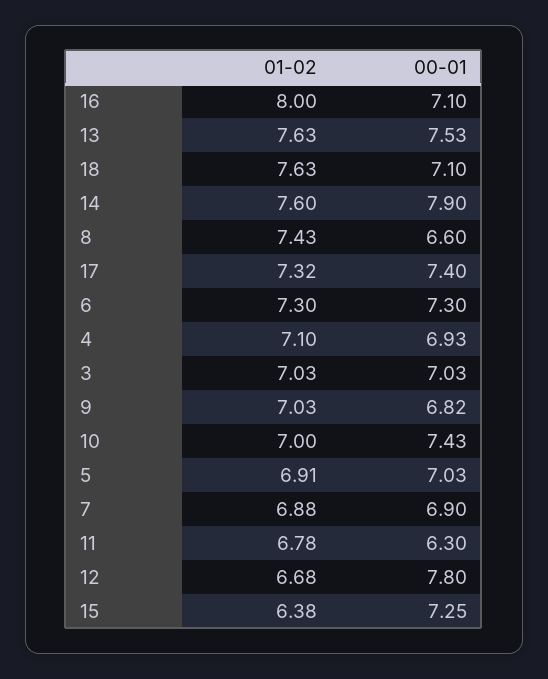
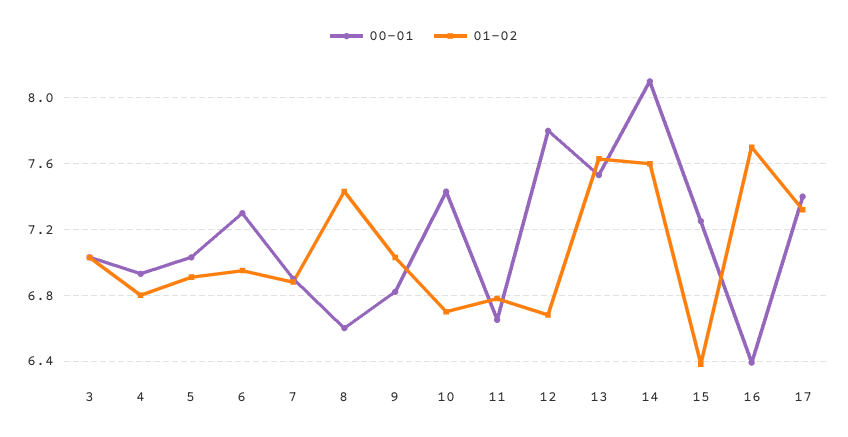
  {
    "01-02": {
-     "16": 8,
+     "16": 7.7,
      "13": 7.63,
-     "18": 7.63,
      "14": 7.6,
      "8": 7.43,
      "17": 7.32,
-     "6": 7.3,
+     "6": 6.95,
-     "4": 7.1,
+     "4": 6.8,
      "3": 7.03,
      "9": 7.03,
-     "10": 7,
+     "10": 6.7,
      "5": 6.91,
      "7": 6.88,
      "11": 6.78,
      "12": 6.68,
      "15": 6.38
    },
    "00-01": {
-     "16": 7.1,
+     "16": 6.4,
      "13": 7.53,
-     "18": 7.1,
-     "14": 7.9,
+     "14": 8.1,
      "8": 6.6,
      "17": 7.4,
      "6": 7.3,
      "4": 6.93,
      "3": 7.03,
      "9": 6.82,
      "10": 7.43,
      "5": 7.03,
      "7": 6.9,
-     "11": 6.3,
+     "11": 6.65,
      "12": 7.8,
      "15": 7.25
    }
  }

